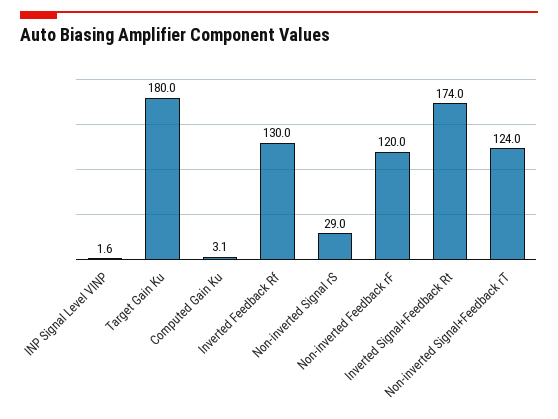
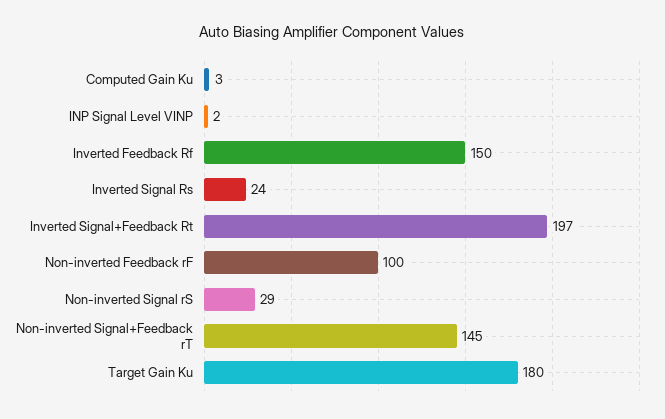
  {
    "INP Signal Level VINP": 1.6,
    "Target Gain Ku": 180,
    "Computed Gain Ku": 3.1,
-   "Inverted Feedback Rf": 130,
+   "Inverted Feedback Rf": 150,
    "Non-inverted Signal rS": 29,
-   "Non-inverted Feedback rF": 120,
+   "Non-inverted Feedback rF": 100,
-   "Inverted Signal+Feedback Rt": 174,
+   "Inverted Signal+Feedback Rt": 197,
-   "Non-inverted Signal+Feedback rT": 124
+   "Non-inverted Signal+Feedback rT": 145,
+   "Inverted Signal Rs": 24
  }

